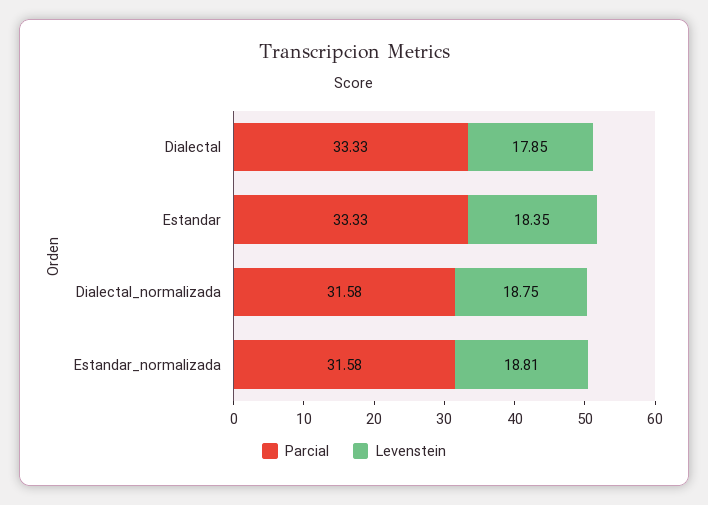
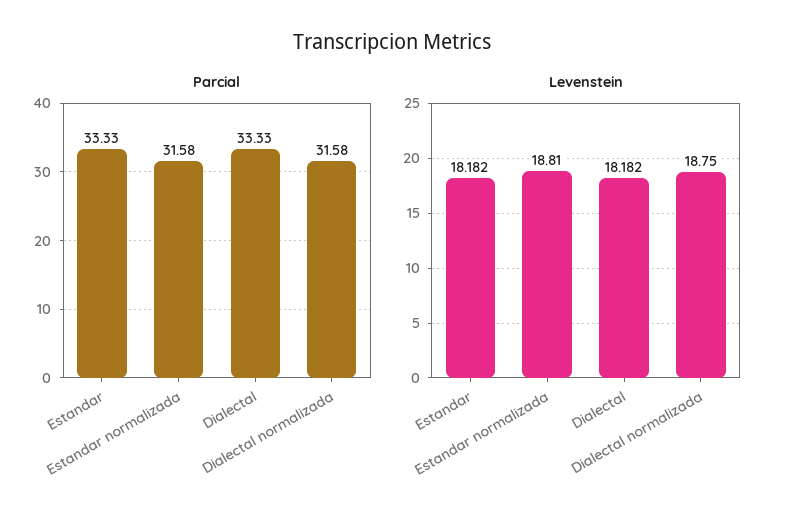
  {
    "Parcial": {
      "Dialectal": 33.33,
      "Estandar": 33.33,
      "Dialectal_normalizada": 31.58,
      "Estandar_normalizada": 31.58
    },
    "Levenstein": {
-     "Dialectal": 17.85,
+     "Dialectal": 18.182,
-     "Estandar": 18.35,
+     "Estandar": 18.182,
      "Dialectal_normalizada": 18.75,
      "Estandar_normalizada": 18.81
    }
  }

